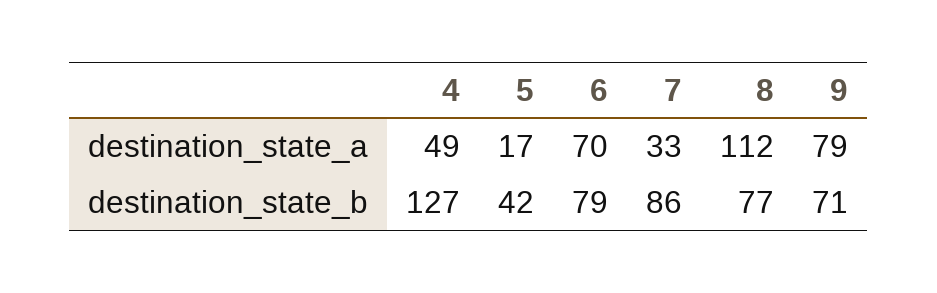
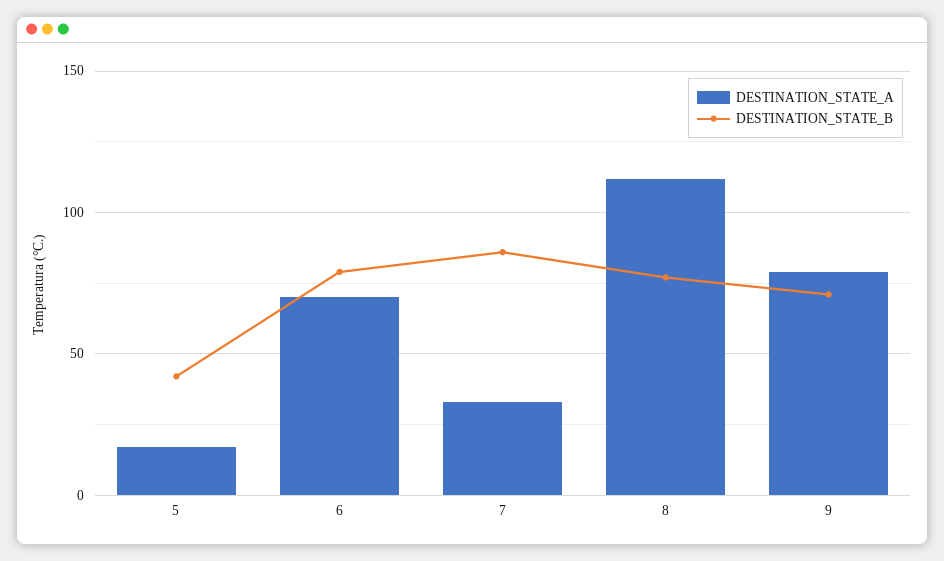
  {
    "destination_state_a": {
-     "4": 49,
      "5": 17,
      "6": 70,
      "7": 33,
      "8": 112,
      "9": 79
    },
    "destination_state_b": {
-     "4": 127,
      "5": 42,
      "6": 79,
      "7": 86,
      "8": 77,
      "9": 71
    }
  }

